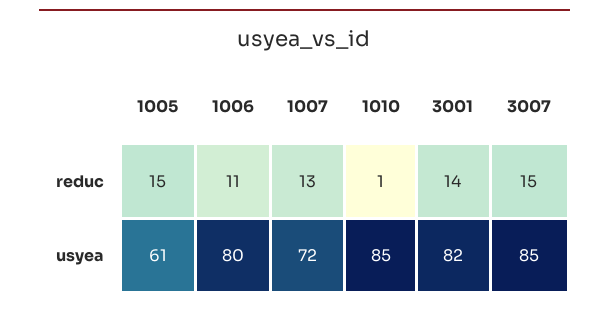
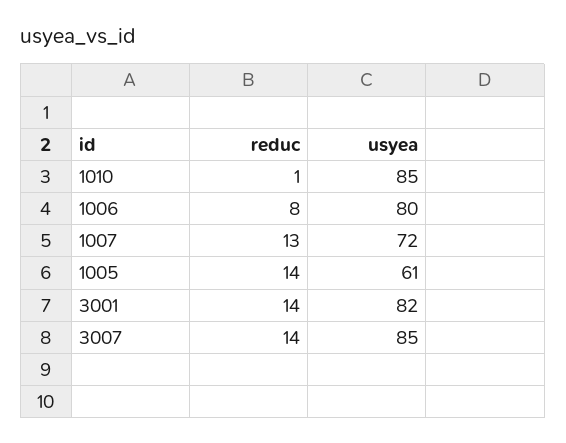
  {
    "1005": {
-     "reduc": 15,
+     "reduc": 14,
      "usyea": 61
    },
    "1006": {
-     "reduc": 11,
+     "reduc": 8,
      "usyea": 80
    },
    "1007": {
      "reduc": 13,
      "usyea": 72
    },
    "1010": {
      "reduc": 1,
      "usyea": 85
    },
    "3001": {
      "reduc": 14,
      "usyea": 82
    },
    "3007": {
-     "reduc": 15,
+     "reduc": 14,
      "usyea": 85
    }
  }

